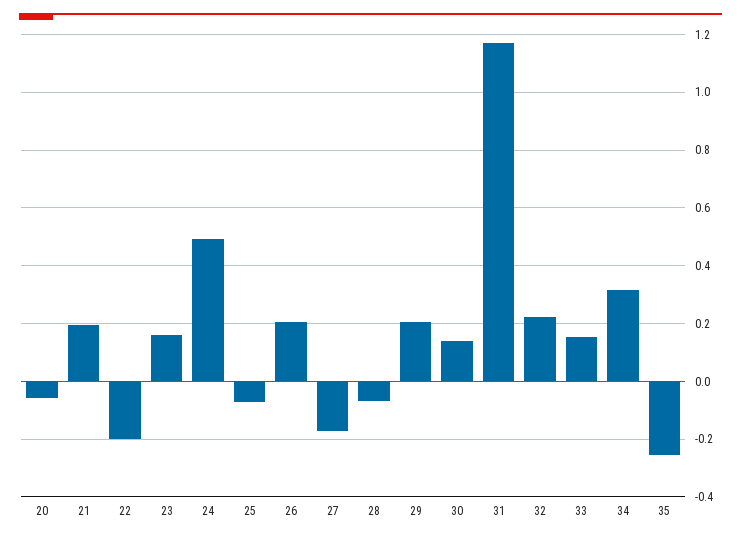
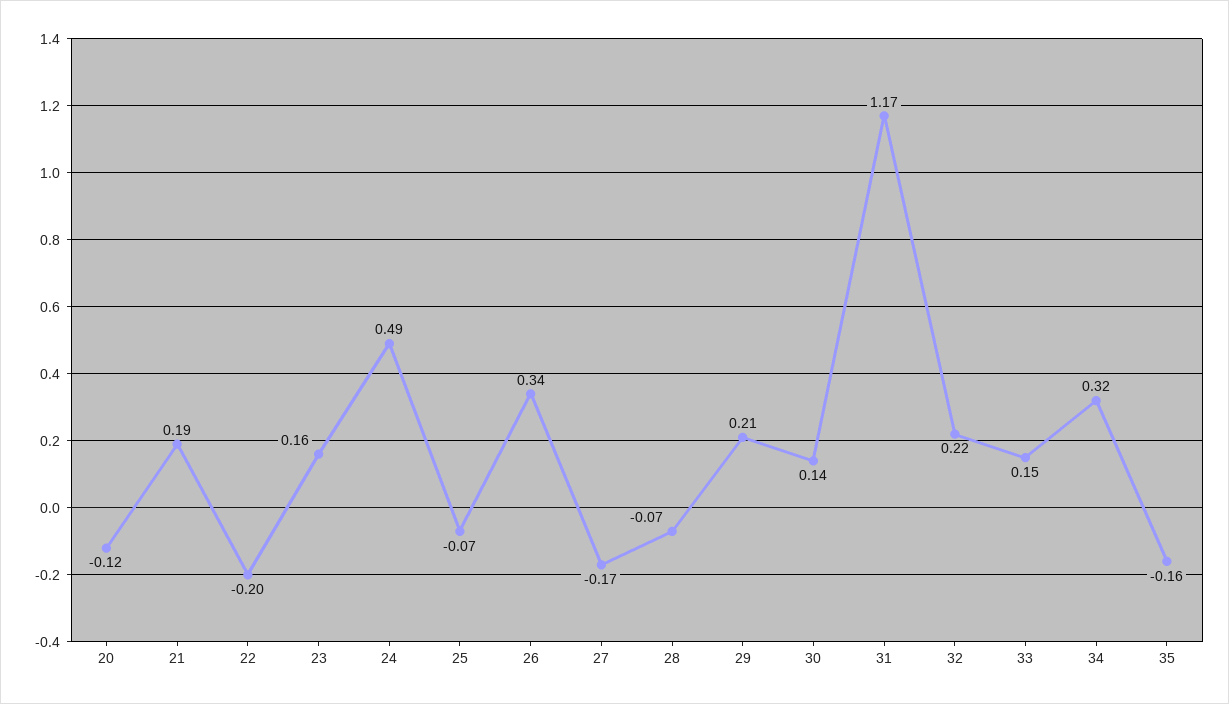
  {
-   "20": -0.05,
+   "20": -0.12,
    "21": 0.19,
    "22": -0.2,
    "23": 0.16,
    "24": 0.49,
    "25": -0.07,
-   "26": 0.2,
+   "26": 0.34,
    "27": -0.17,
    "28": -0.07,
    "29": 0.21,
    "30": 0.14,
    "31": 1.17,
    "32": 0.22,
    "33": 0.15,
    "34": 0.32,
-   "35": -0.25
+   "35": -0.16
  }

